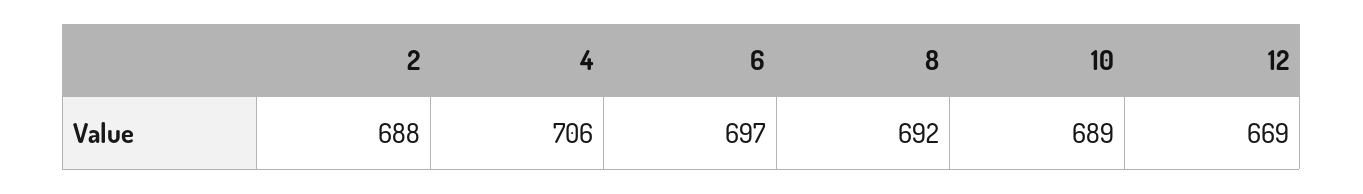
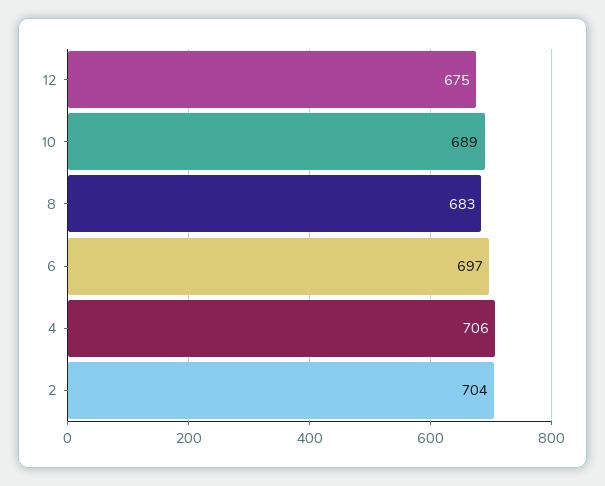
  {
-   "2": 688,
+   "2": 704,
    "4": 706,
    "6": 697,
-   "8": 692,
+   "8": 683,
    "10": 689,
-   "12": 669
+   "12": 675
  }

